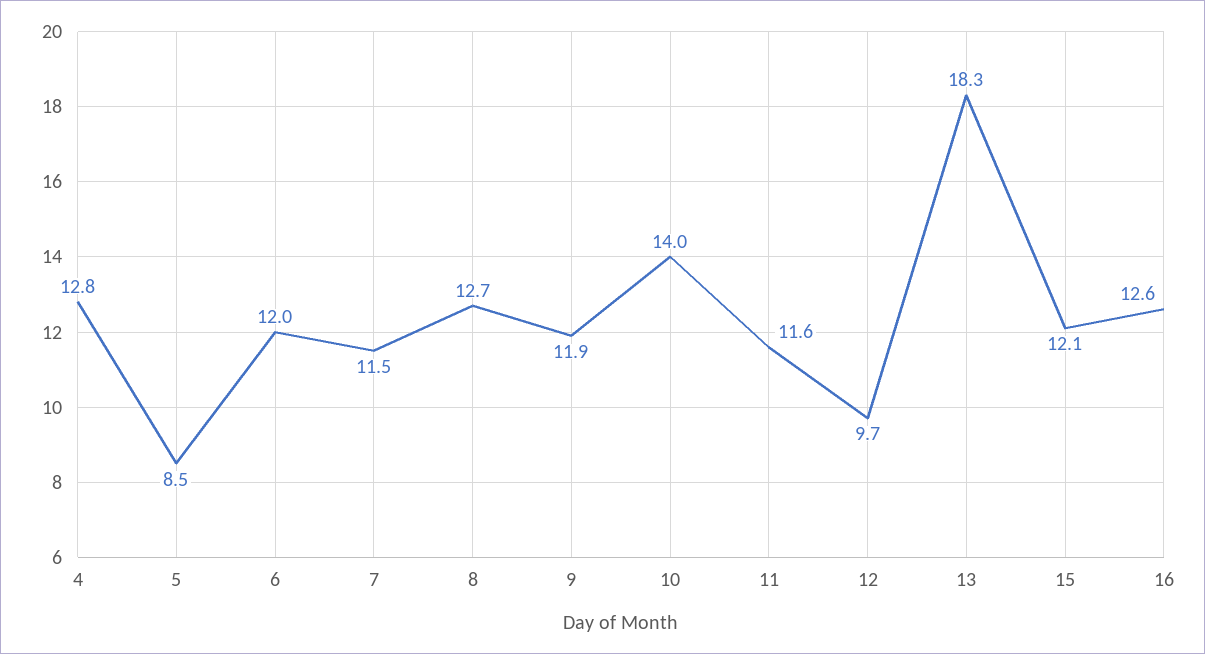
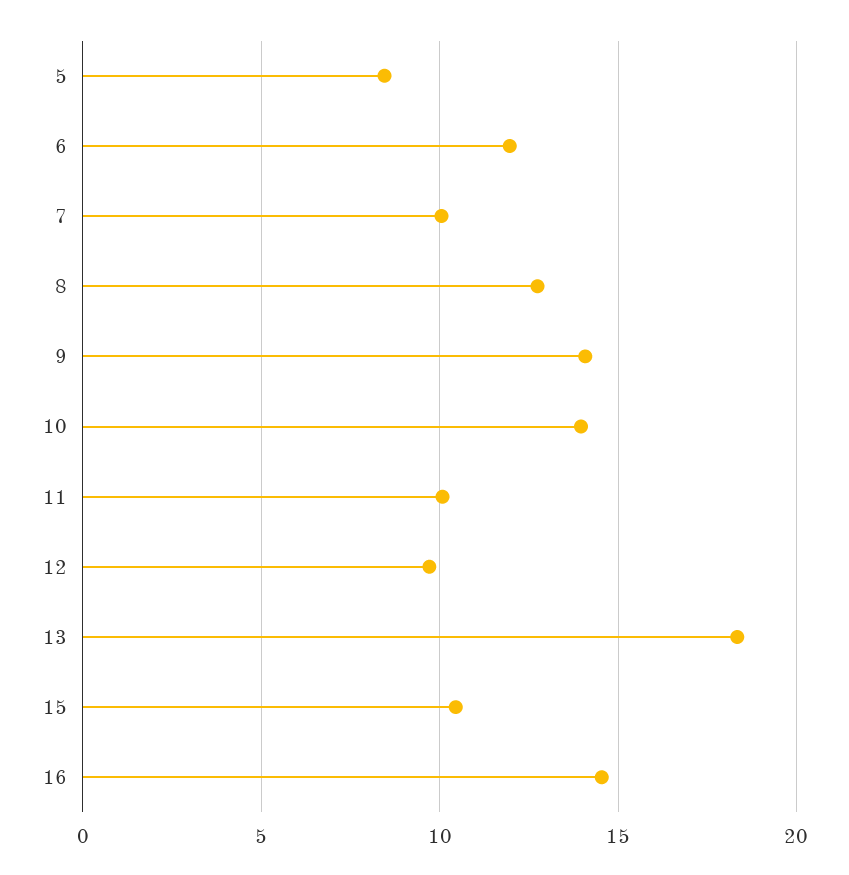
  {
-   "4": 12.8,
    "5": 8.5,
    "6": 12,
-   "7": 11.5,
+   "7": 10,
    "8": 12.7,
-   "9": 11.9,
+   "9": 14,
    "10": 14,
-   "11": 11.6,
+   "11": 10,
    "12": 9.7,
    "13": 18.3,
-   "15": 12.1,
+   "15": 10.5,
-   "16": 12.6
+   "16": 14.5
  }

